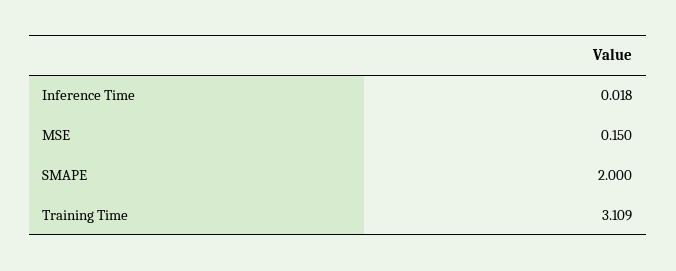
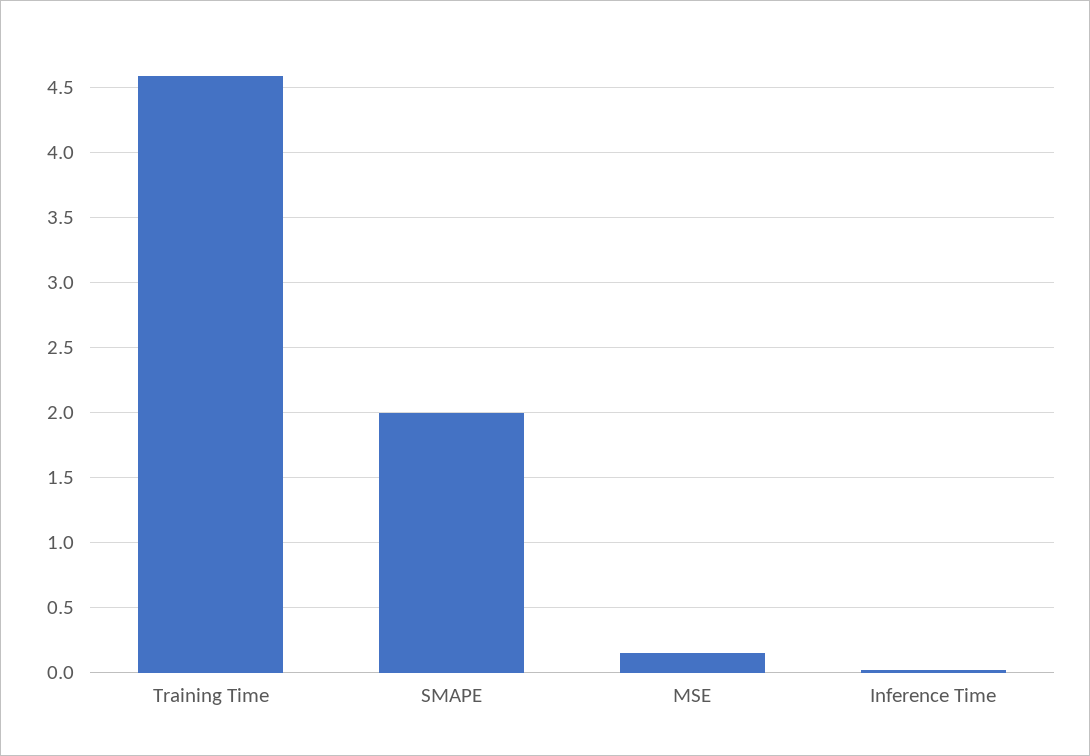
  {
    "Inference Time": 0.018,
    "MSE": 0.15,
    "SMAPE": 2,
-   "Training Time": 3.109
+   "Training Time": 4.6
  }

